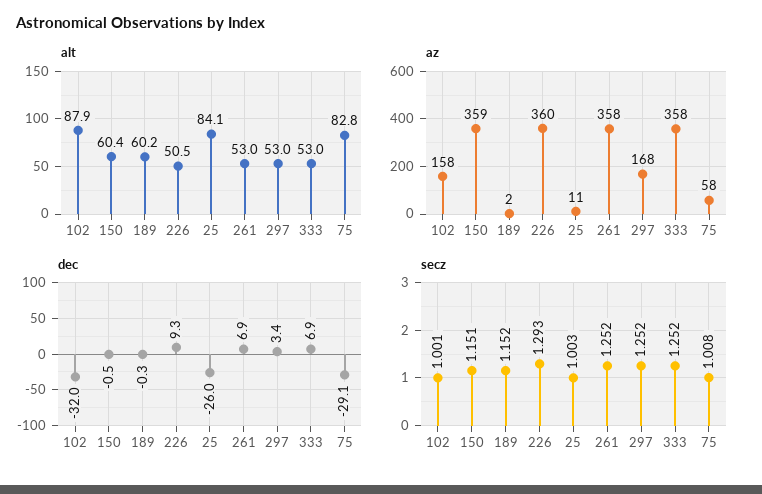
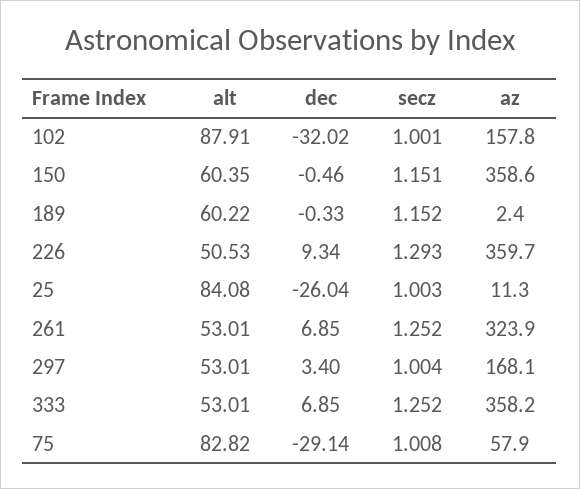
  {
    "alt": {
      "102": 87.91,
      "150": 60.35,
      "189": 60.22,
      "226": 50.53,
      "25": 84.08,
      "261": 53.01,
      "297": 53.01,
      "333": 53.01,
      "75": 82.82
    },
    "az": {
      "102": 157.8,
      "150": 358.6,
      "189": 2.4,
      "226": 359.7,
      "25": 11.3,
-     "261": 358,
+     "261": 323.9,
      "297": 168.1,
      "333": 358.2,
      "75": 57.9
    },
    "dec": {
      "102": -32.02,
      "150": -0.46,
      "189": -0.33,
      "226": 9.34,
      "25": -26.04,
      "261": 6.85,
      "297": 3.4,
      "333": 6.85,
      "75": -29.14
    },
    "secz": {
      "102": 1.001,
      "150": 1.151,
      "189": 1.152,
      "226": 1.293,
      "25": 1.003,
      "261": 1.252,
-     "297": 1.252,
+     "297": 1.004,
      "333": 1.252,
      "75": 1.008
    }
  }

